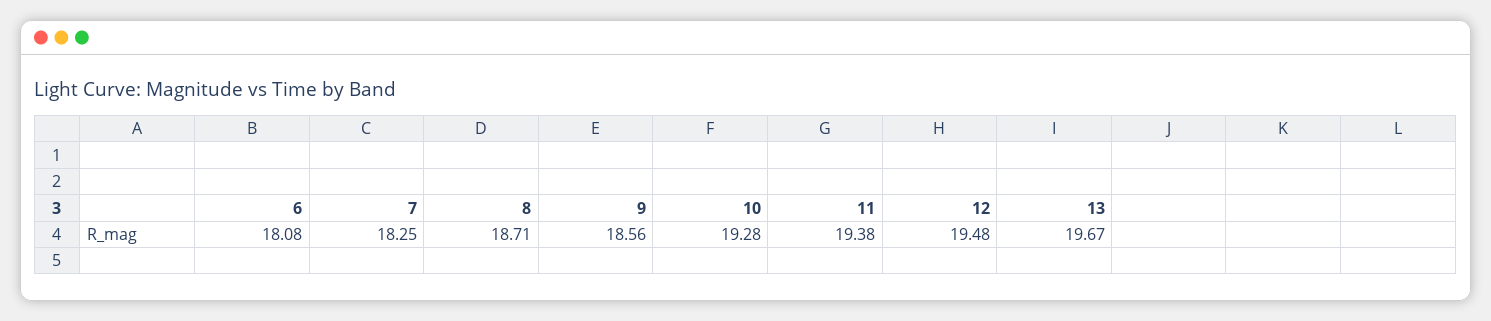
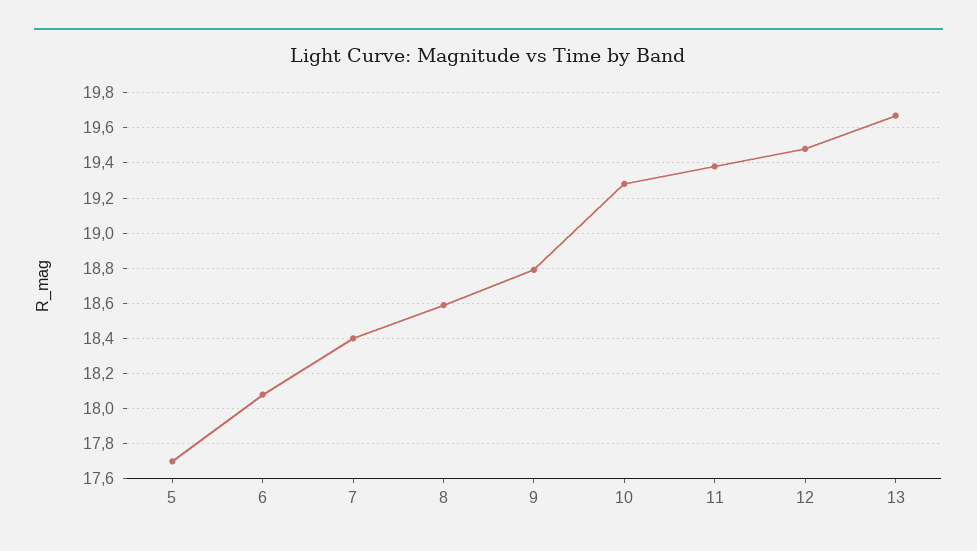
  {
    "6": 18.08,
-   "7": 18.25,
+   "7": 18.4,
-   "8": 18.71,
+   "8": 18.6,
-   "9": 18.56,
+   "9": 18.8,
    "10": 19.28,
    "11": 19.38,
    "12": 19.48,
-   "13": 19.67
+   "13": 19.67,
+   "5": 17.7
  }

